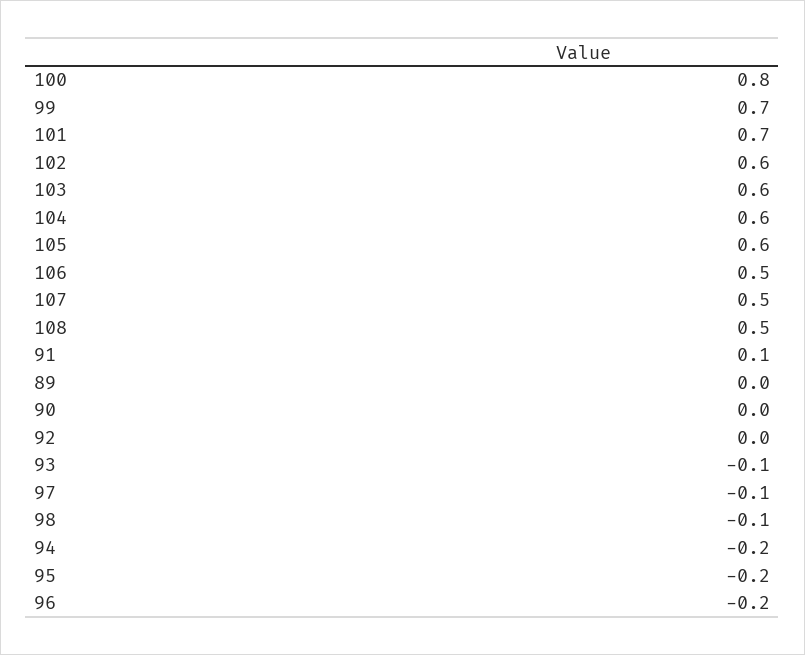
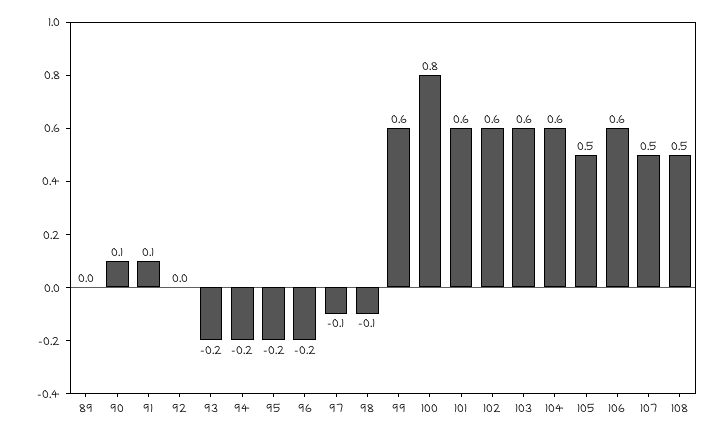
  {
    "100": 0.8,
-   "99": 0.7,
+   "99": 0.6,
-   "101": 0.7,
+   "101": 0.6,
    "102": 0.6,
    "103": 0.6,
    "104": 0.6,
-   "105": 0.6,
+   "105": 0.5,
-   "106": 0.5,
+   "106": 0.6,
    "107": 0.5,
    "108": 0.5,
    "91": 0.1,
    "89": 0,
-   "90": 0,
+   "90": 0.1,
    "92": 0,
-   "93": -0.1,
+   "93": -0.2,
    "97": -0.1,
    "98": -0.1,
    "94": -0.2,
    "95": -0.2,
    "96": -0.2
  }

